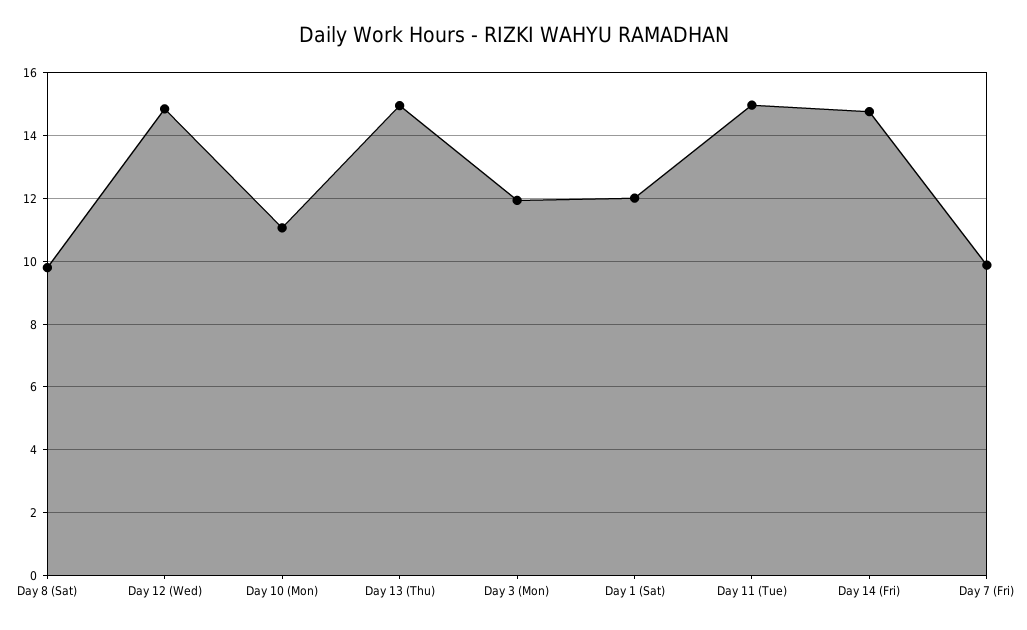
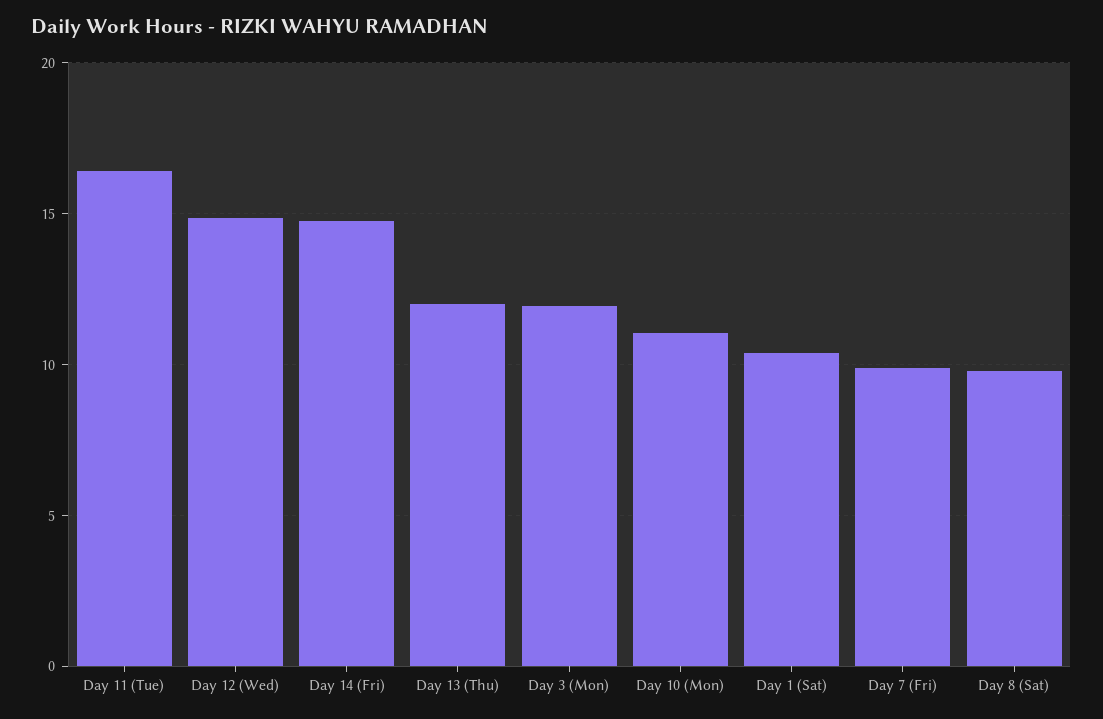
  {
    "Day 8 (Sat)": 9.8,
    "Day 12 (Wed)": 14.8,
    "Day 10 (Mon)": 11,
-   "Day 13 (Thu)": 15,
+   "Day 13 (Thu)": 12,
    "Day 3 (Mon)": 12,
-   "Day 1 (Sat)": 12,
+   "Day 1 (Sat)": 10.5,
-   "Day 11 (Tue)": 15,
+   "Day 11 (Tue)": 16.5,
    "Day 14 (Fri)": 14.8,
    "Day 7 (Fri)": 9.8
  }

